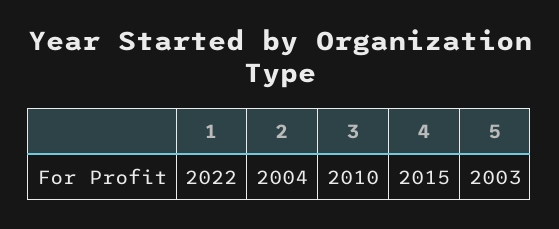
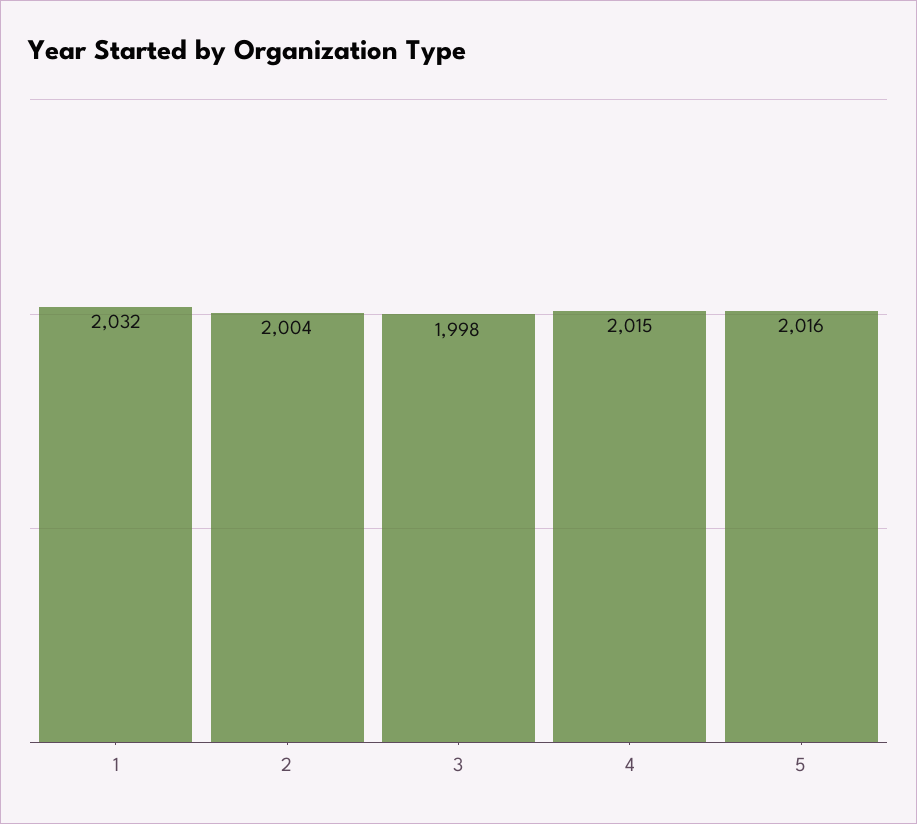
  {
-   "1": 2022,
+   "1": 2032,
    "2": 2004,
-   "3": 2010,
+   "3": 1998,
    "4": 2015,
-   "5": 2003
+   "5": 2016
  }

